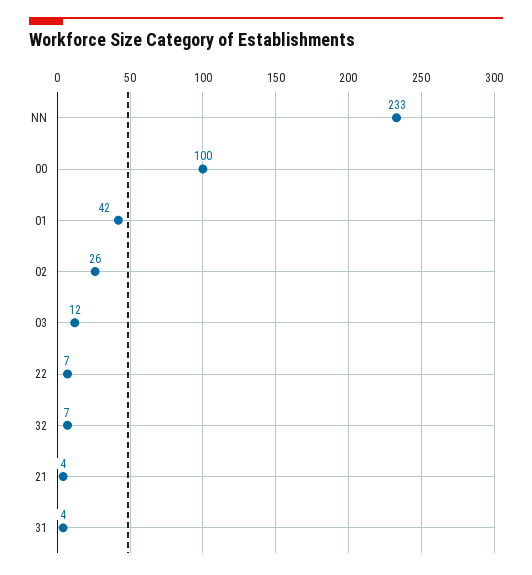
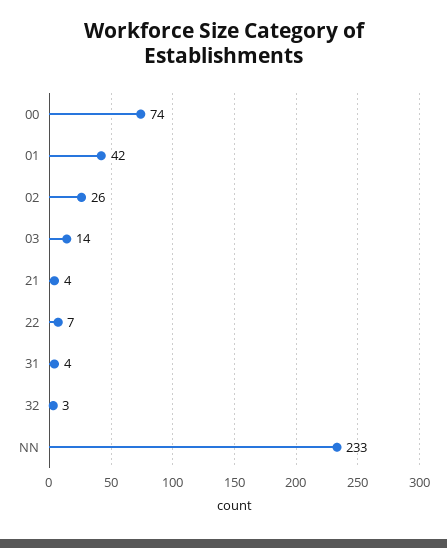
  {
    "NN": 233,
-   "00": 100,
+   "00": 74,
    "01": 42,
    "02": 26,
-   "03": 12,
+   "03": 14,
    "22": 7,
-   "32": 7,
+   "32": 3,
    "21": 4,
    "31": 4
  }

